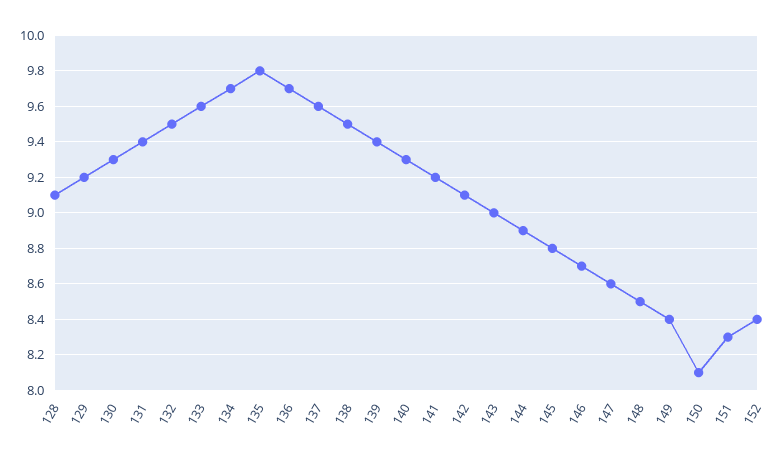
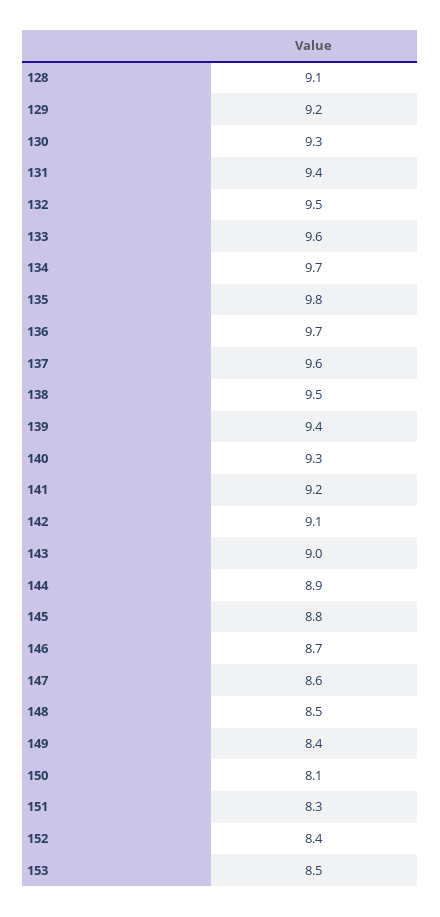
  {
    "128": 9.1,
    "129": 9.2,
    "130": 9.3,
    "131": 9.4,
    "132": 9.5,
    "133": 9.6,
    "134": 9.7,
    "135": 9.8,
    "136": 9.7,
    "137": 9.6,
    "138": 9.5,
    "139": 9.4,
    "140": 9.3,
    "141": 9.2,
    "142": 9.1,
    "143": 9,
    "144": 8.9,
    "145": 8.8,
    "146": 8.7,
    "147": 8.6,
    "148": 8.5,
    "149": 8.4,
    "150": 8.1,
    "151": 8.3,
-   "152": 8.4
+   "152": 8.4,
+   "153": 8.5
  }

